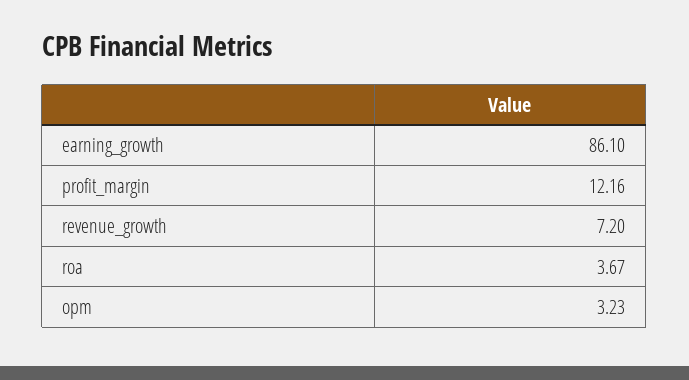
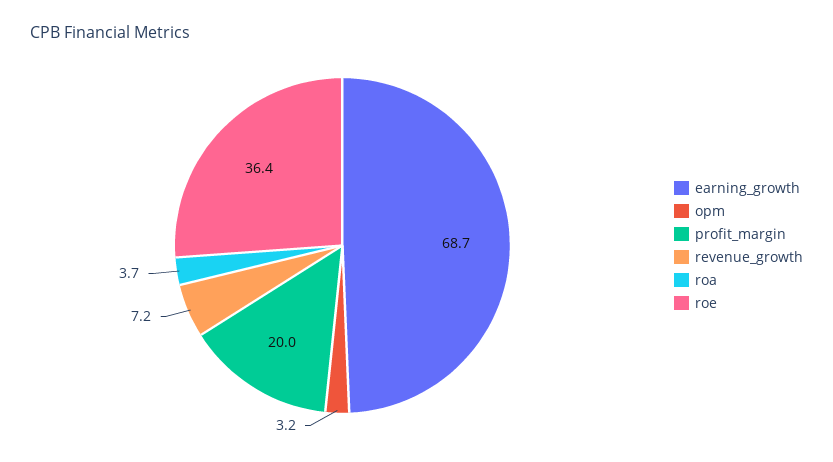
  {
-   "earning_growth": 86.1,
+   "earning_growth": 68.7,
-   "profit_margin": 12.16,
+   "profit_margin": 20,
    "revenue_growth": 7.2,
    "roa": 3.67,
-   "opm": 3.23
+   "opm": 3.23,
+   "roe": 36.4
  }

